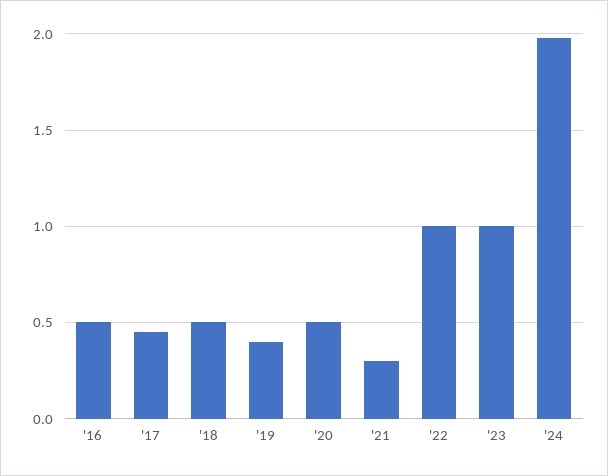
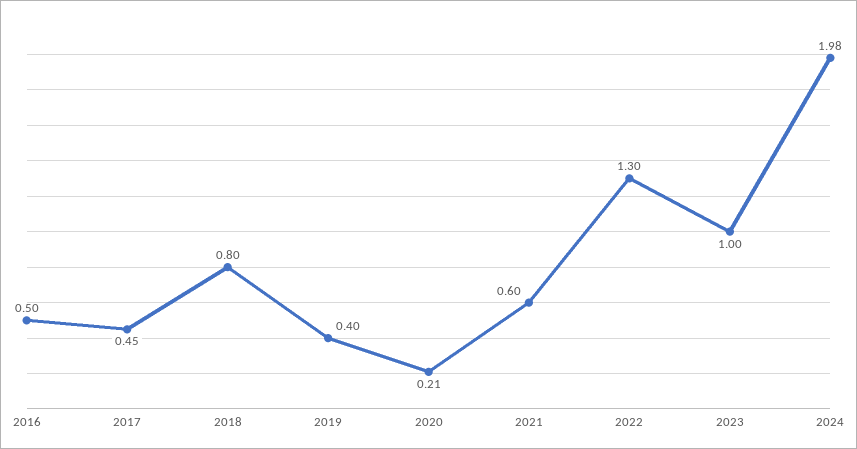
  {
    "'16": 0.5,
    "'17": 0.45,
-   "'18": 0.5,
+   "'18": 0.8,
    "'19": 0.4,
-   "'20": 0.5,
+   "'20": 0.21,
-   "'21": 0.3,
+   "'21": 0.6,
-   "'22": 1,
+   "'22": 1.3,
    "'23": 1,
    "'24": 1.98
  }

